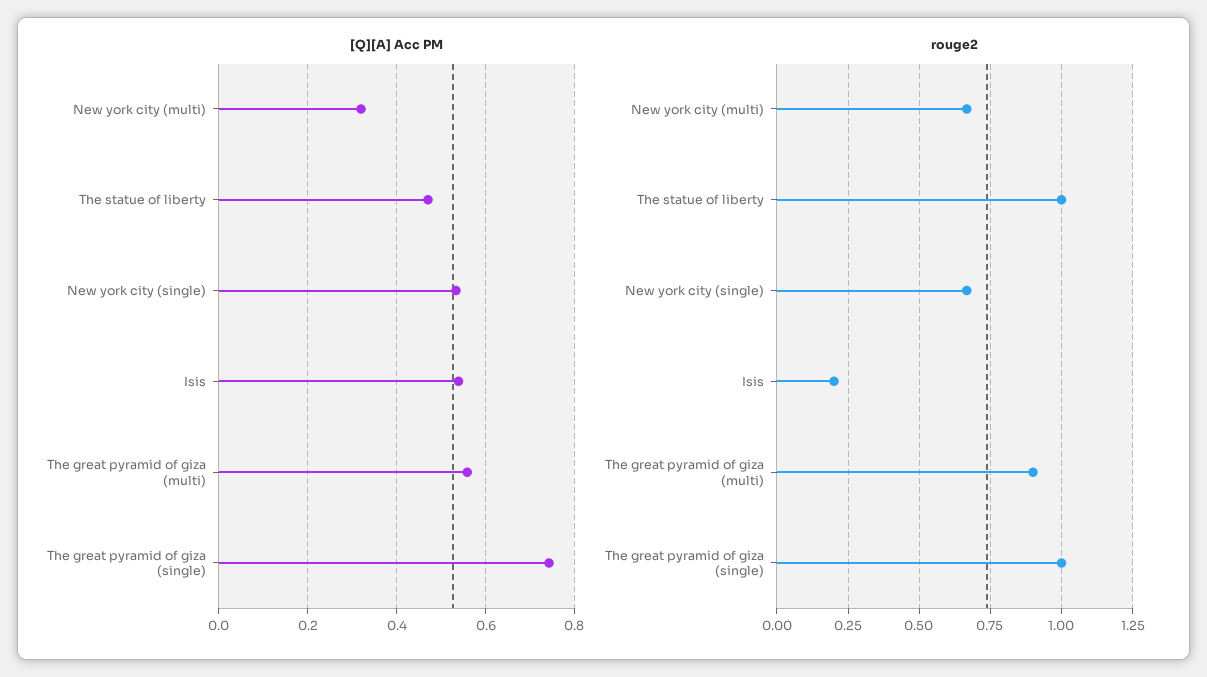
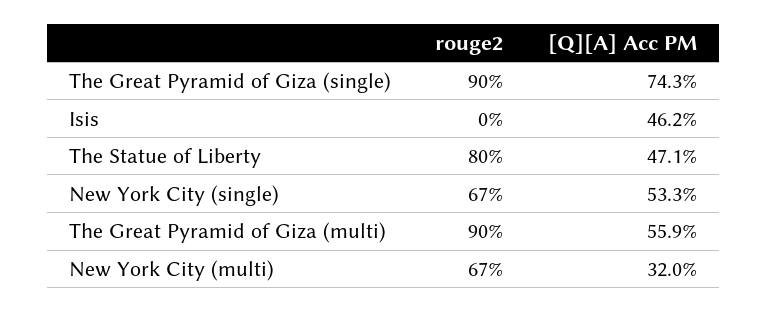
  {
    "[Q][A] Acc PM": {
      "New york city (multi)": 0.32,
      "The statue of liberty": 0.471,
      "New york city (single)": 0.533,
-     "Isis": 0.54,
+     "Isis": 0.462,
      "The great pyramid of giza (multi)": 0.559,
      "The great pyramid of giza (single)": 0.743
    },
    "rouge2": {
      "New york city (multi)": 0.67,
-     "The statue of liberty": 1,
+     "The statue of liberty": 0.8,
      "New york city (single)": 0.67,
-     "Isis": 0.2,
+     "Isis": 0,
      "The great pyramid of giza (multi)": 0.9,
-     "The great pyramid of giza (single)": 1
+     "The great pyramid of giza (single)": 0.9
    }
  }

